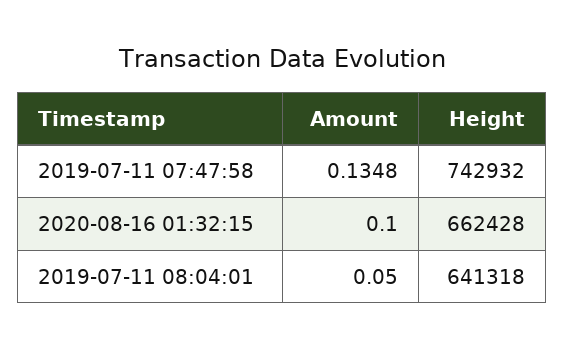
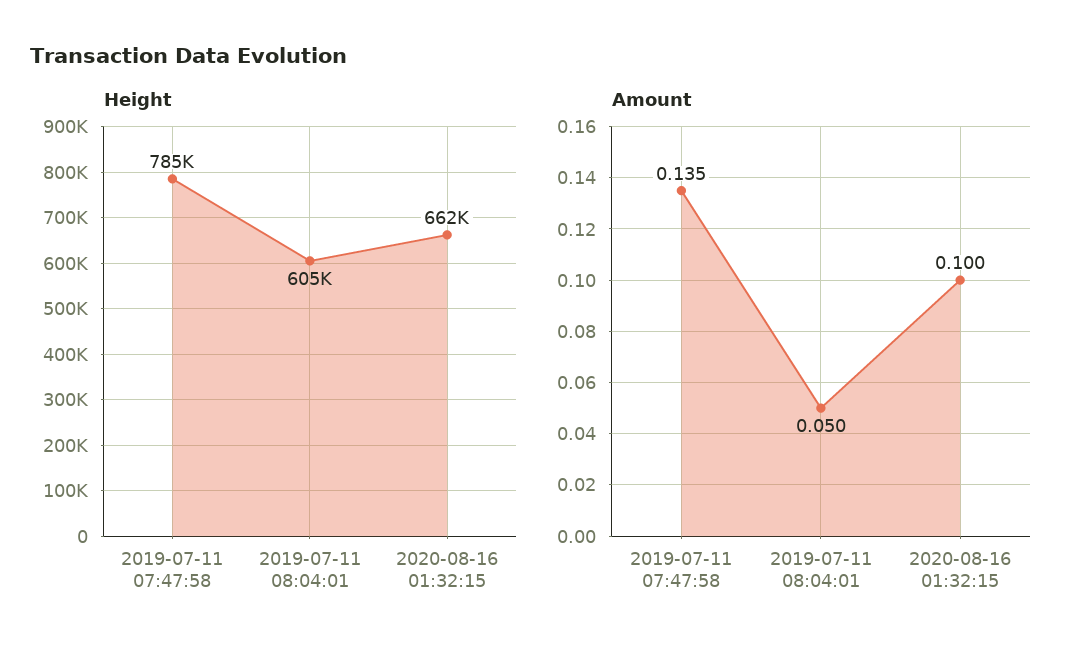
  {
    "Amount": {
      "2019-07-11 07:47:58": 0.1348,
      "2020-08-16 01:32:15": 0.1,
      "2019-07-11 08:04:01": 0.05
    },
    "Height": {
-     "2019-07-11 07:47:58": 742932,
+     "2019-07-11 07:47:58": 785000,
      "2020-08-16 01:32:15": 662428,
-     "2019-07-11 08:04:01": 641318
+     "2019-07-11 08:04:01": 605000
    }
  }

